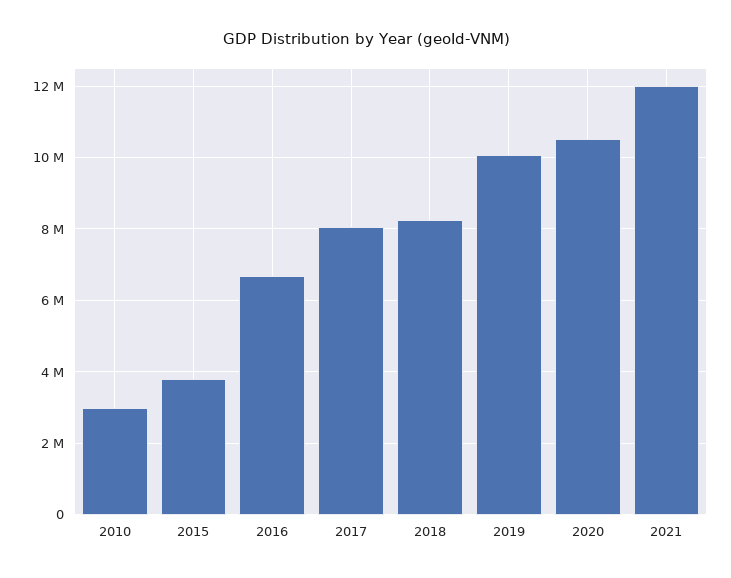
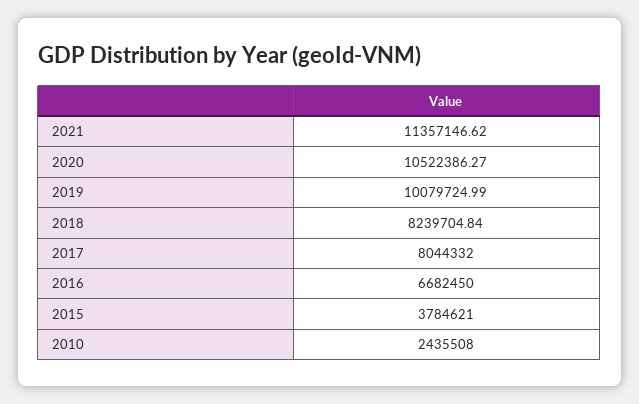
  {
-   "2010": 3000000,
+   "2010": 2435508,
    "2015": 3784621,
    "2016": 6682450,
    "2017": 8044332,
    "2018": 8239704.84,
    "2019": 10079724.99,
    "2020": 10522386.27,
-   "2021": 12000000
+   "2021": 11357146.62
  }

